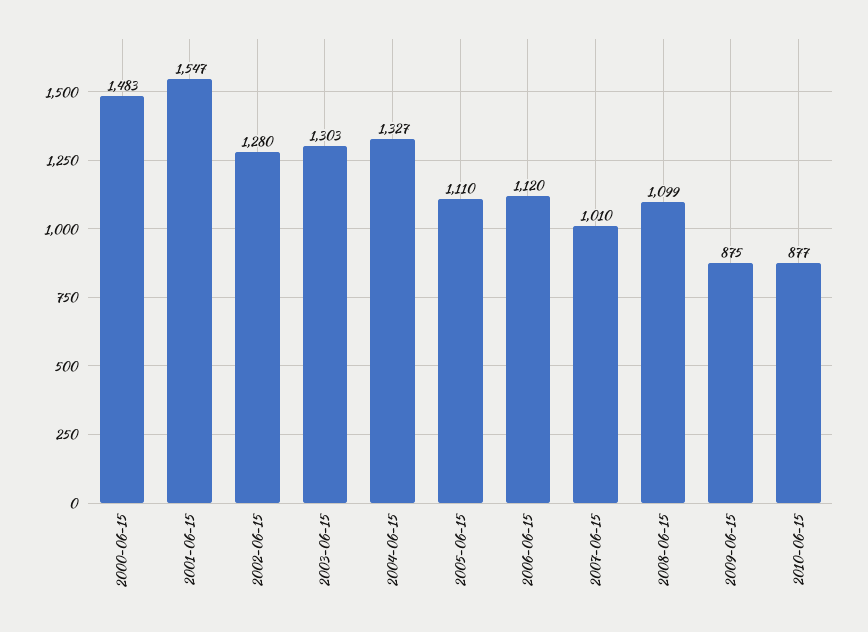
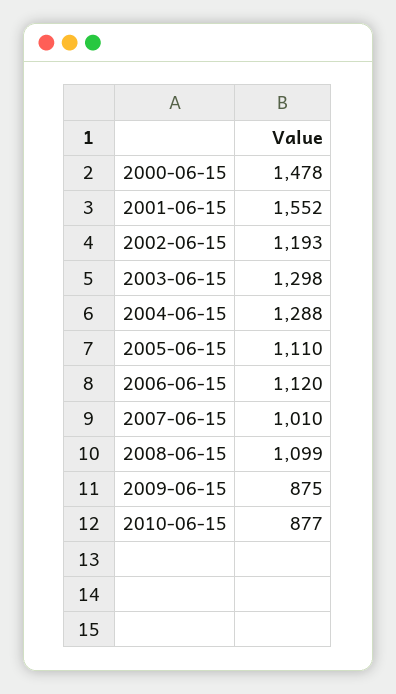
  {
-   "2000-06-15": 1483,
+   "2000-06-15": 1478,
-   "2001-06-15": 1547,
+   "2001-06-15": 1552,
-   "2002-06-15": 1280,
+   "2002-06-15": 1193,
-   "2003-06-15": 1303,
+   "2003-06-15": 1298,
-   "2004-06-15": 1327,
+   "2004-06-15": 1288,
    "2005-06-15": 1110,
    "2006-06-15": 1120,
    "2007-06-15": 1010,
    "2008-06-15": 1099,
    "2009-06-15": 875,
    "2010-06-15": 877
  }

